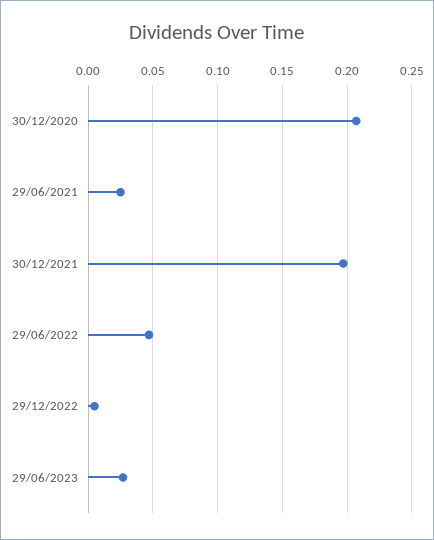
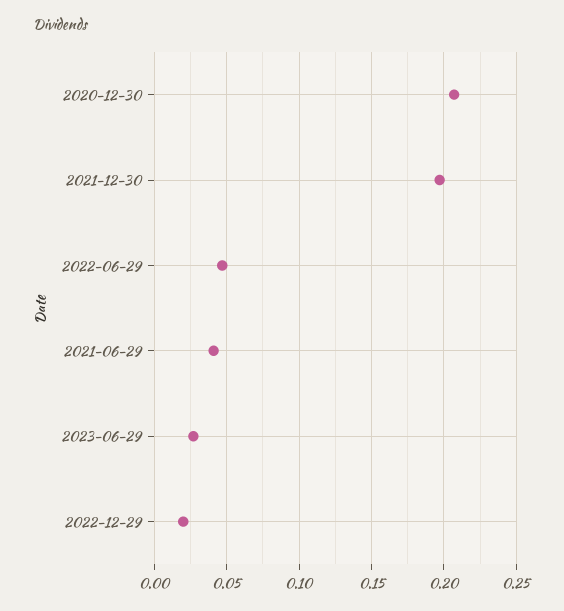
  {
    "30/12/2020": 0.205,
-   "29/06/2021": 0.025,
+   "29/06/2021": 0.04,
    "30/12/2021": 0.195,
    "29/06/2022": 0.045,
-   "29/12/2022": 0.005,
+   "29/12/2022": 0.02,
    "29/06/2023": 0.025
  }

